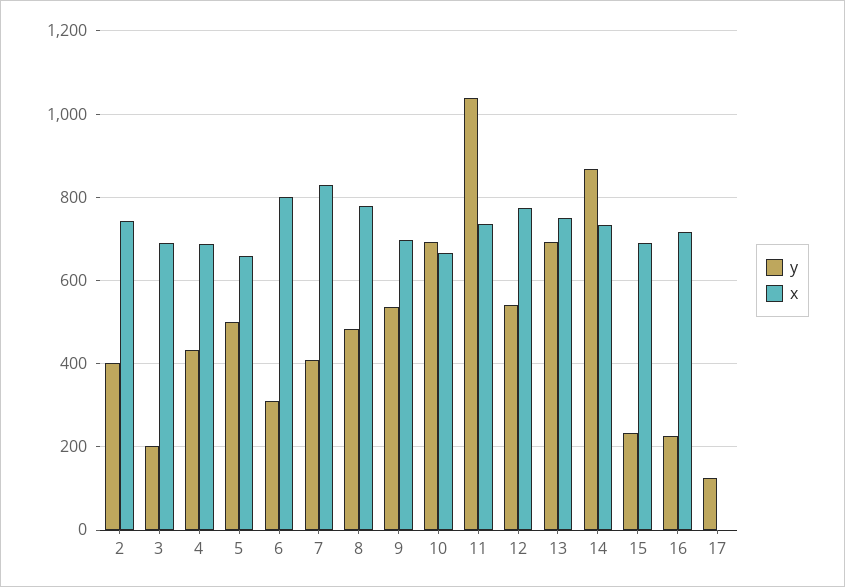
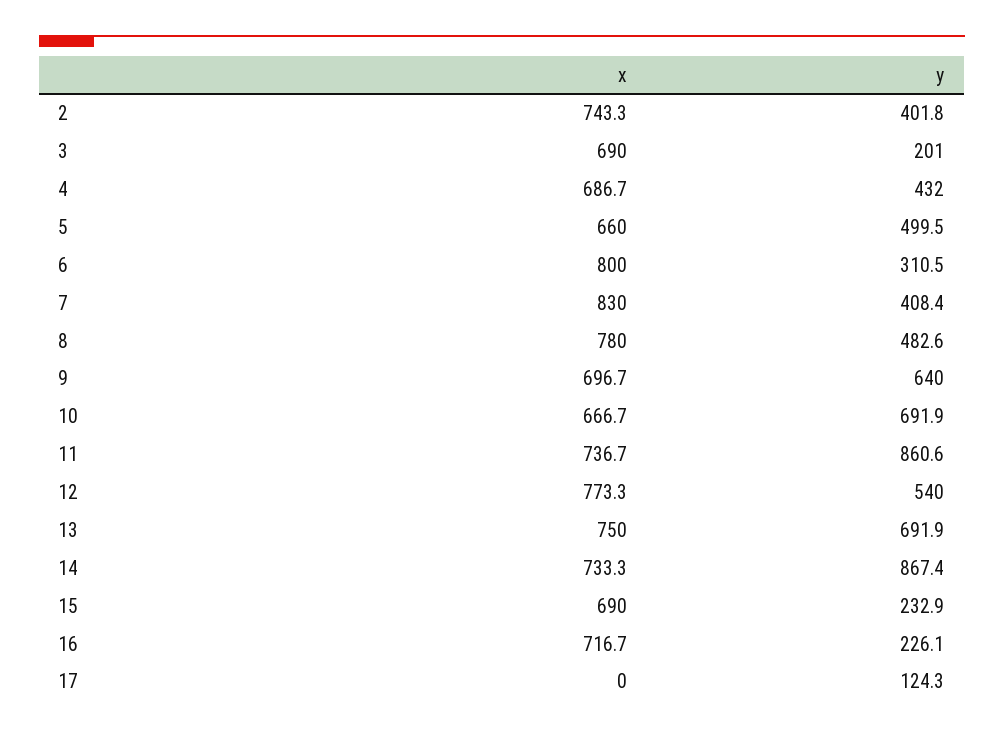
  {
    "y": {
      "2": 401.8,
      "3": 201,
      "4": 432,
      "5": 499.5,
      "6": 310.5,
      "7": 408.4,
      "8": 482.6,
-     "9": 540,
+     "9": 640,
      "10": 691.9,
-     "11": 1040,
+     "11": 860.6,
      "12": 540,
      "13": 691.9,
      "14": 867.4,
      "15": 232.9,
      "16": 226.1,
      "17": 124.3
    },
    "x": {
      "2": 743.3,
      "3": 690,
      "4": 686.7,
      "5": 660,
      "6": 800,
      "7": 830,
      "8": 780,
      "9": 696.7,
      "10": 666.7,
      "11": 736.7,
      "12": 773.3,
      "13": 750,
      "14": 733.3,
      "15": 690,
      "16": 716.7,
      "17": 0
    }
  }

